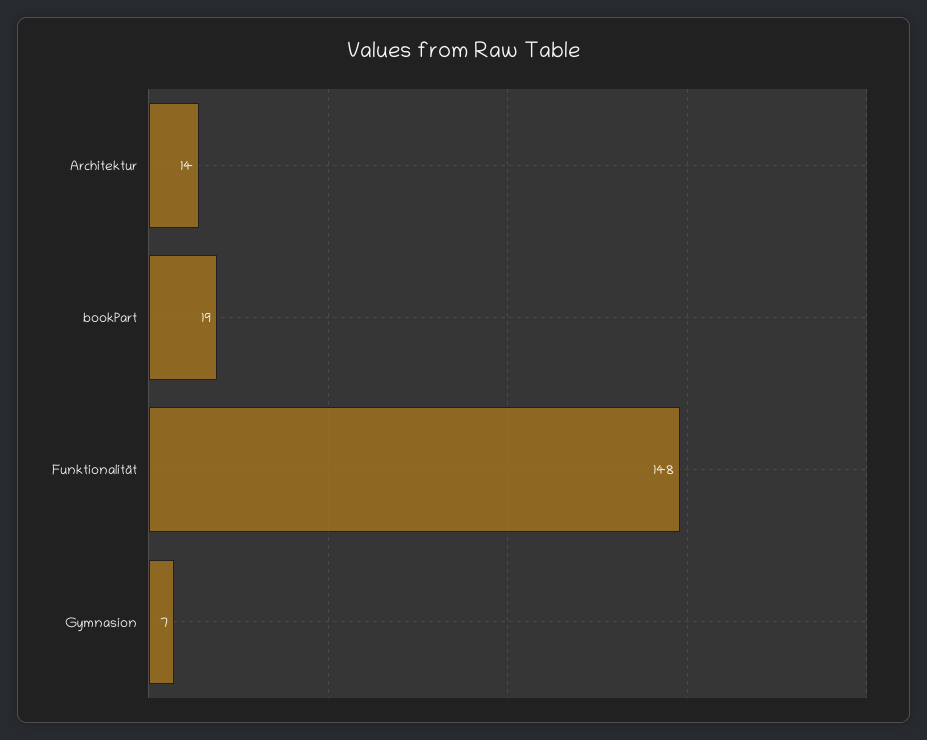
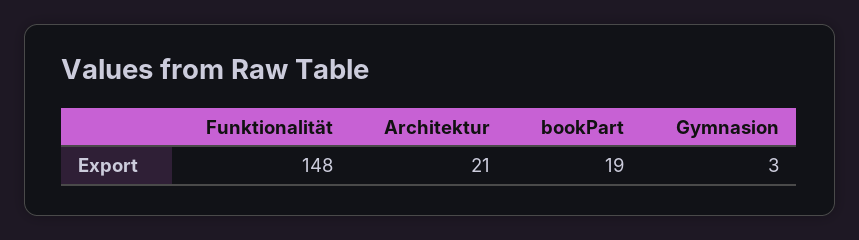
  {
-   "Architektur": 14,
+   "Architektur": 21,
    "bookPart": 19,
    "Funktionalität": 148,
-   "Gymnasion": 7
+   "Gymnasion": 3
  }

